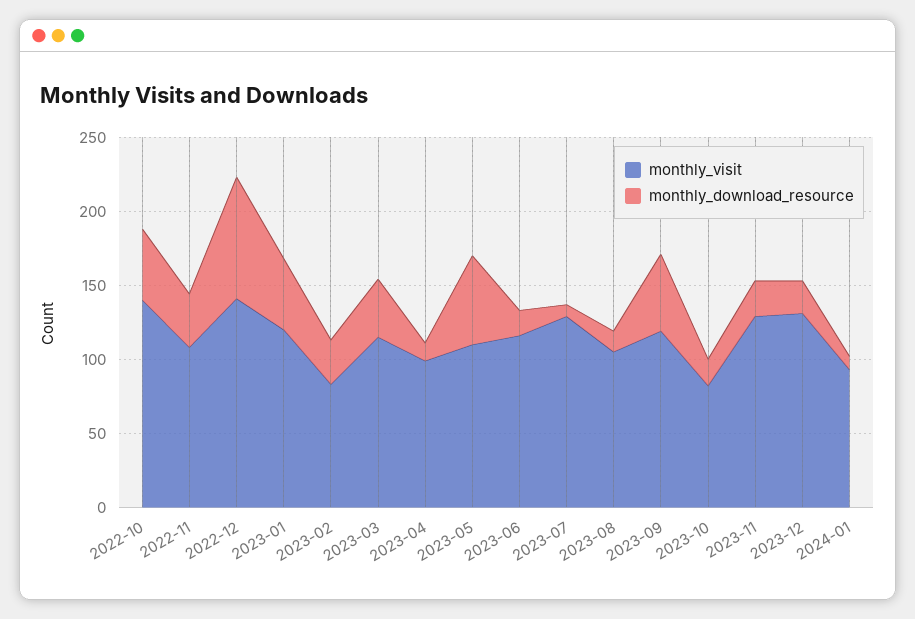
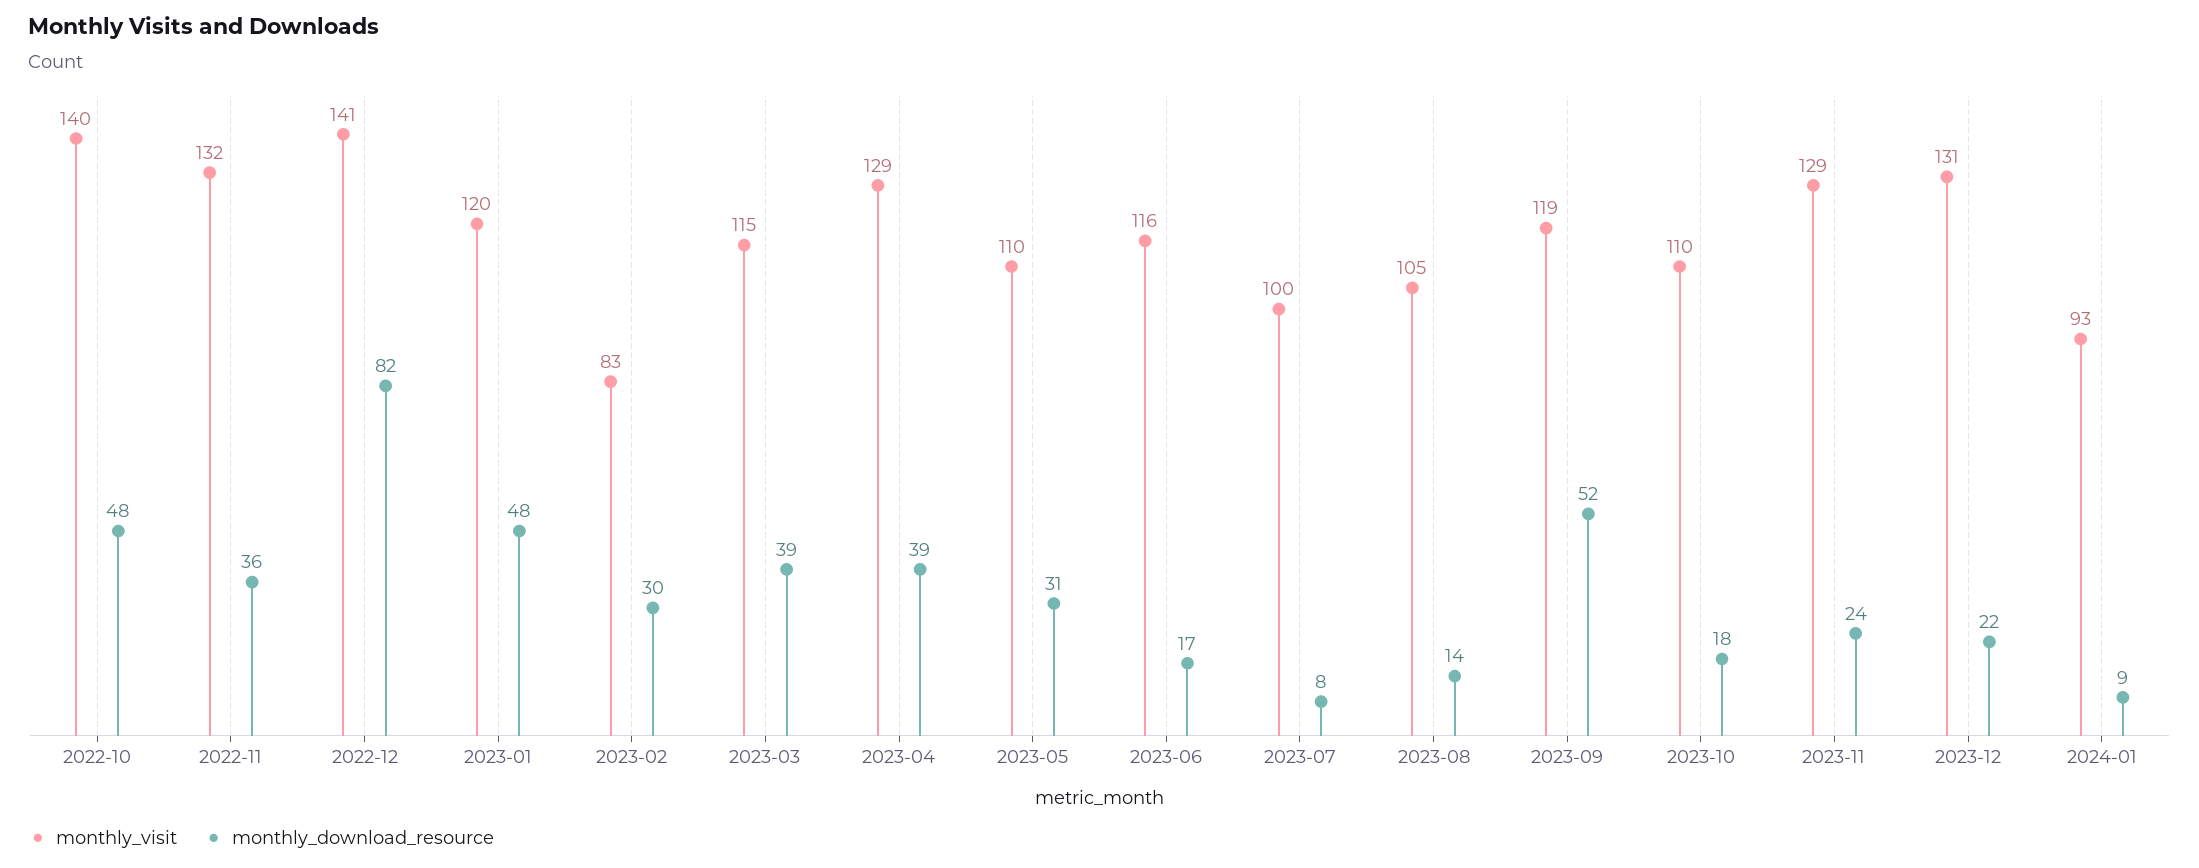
  {
    "monthly_visit": {
      "2022-10": 140,
-     "2022-11": 110,
+     "2022-11": 132,
      "2022-12": 141,
      "2023-01": 120,
      "2023-02": 83,
      "2023-03": 115,
-     "2023-04": 100,
+     "2023-04": 129,
      "2023-05": 110,
      "2023-06": 116,
-     "2023-07": 130,
+     "2023-07": 100,
      "2023-08": 105,
      "2023-09": 119,
-     "2023-10": 80,
+     "2023-10": 110,
      "2023-11": 129,
      "2023-12": 131,
      "2024-01": 93
    },
    "monthly_download_resource": {
      "2022-10": 48,
      "2022-11": 36,
      "2022-12": 82,
      "2023-01": 48,
      "2023-02": 30,
      "2023-03": 39,
-     "2023-04": 10,
+     "2023-04": 39,
-     "2023-05": 60,
+     "2023-05": 31,
      "2023-06": 17,
      "2023-07": 8,
      "2023-08": 14,
      "2023-09": 52,
      "2023-10": 18,
      "2023-11": 24,
      "2023-12": 22,
      "2024-01": 9
    }
  }

